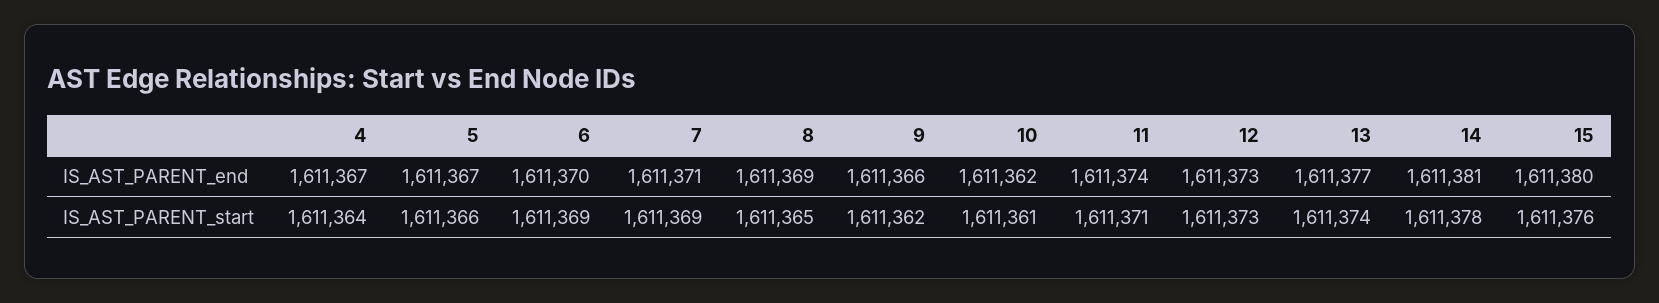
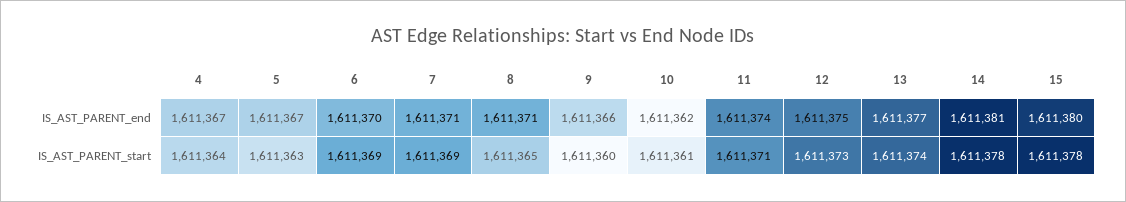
  {
    "4": {
      "IS_AST_PARENT_end": 1611367,
      "IS_AST_PARENT_start": 1611364
    },
    "5": {
      "IS_AST_PARENT_end": 1611367,
-     "IS_AST_PARENT_start": 1611366
+     "IS_AST_PARENT_start": 1611363
    },
    "6": {
      "IS_AST_PARENT_end": 1611370,
      "IS_AST_PARENT_start": 1611369
    },
    "7": {
      "IS_AST_PARENT_end": 1611371,
      "IS_AST_PARENT_start": 1611369
    },
    "8": {
-     "IS_AST_PARENT_end": 1611369,
+     "IS_AST_PARENT_end": 1611371,
      "IS_AST_PARENT_start": 1611365
    },
    "9": {
      "IS_AST_PARENT_end": 1611366,
-     "IS_AST_PARENT_start": 1611362
+     "IS_AST_PARENT_start": 1611360
    },
    "10": {
      "IS_AST_PARENT_end": 1611362,
      "IS_AST_PARENT_start": 1611361
    },
    "11": {
      "IS_AST_PARENT_end": 1611374,
      "IS_AST_PARENT_start": 1611371
    },
    "12": {
-     "IS_AST_PARENT_end": 1611373,
+     "IS_AST_PARENT_end": 1611375,
      "IS_AST_PARENT_start": 1611373
    },
    "13": {
      "IS_AST_PARENT_end": 1611377,
      "IS_AST_PARENT_start": 1611374
    },
    "14": {
      "IS_AST_PARENT_end": 1611381,
      "IS_AST_PARENT_start": 1611378
    },
    "15": {
      "IS_AST_PARENT_end": 1611380,
-     "IS_AST_PARENT_start": 1611376
+     "IS_AST_PARENT_start": 1611378
    }
  }

